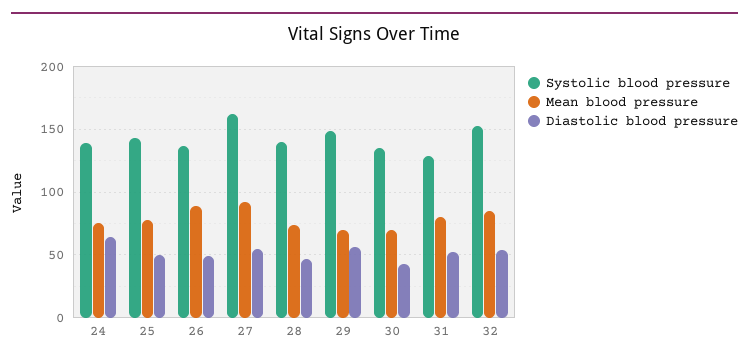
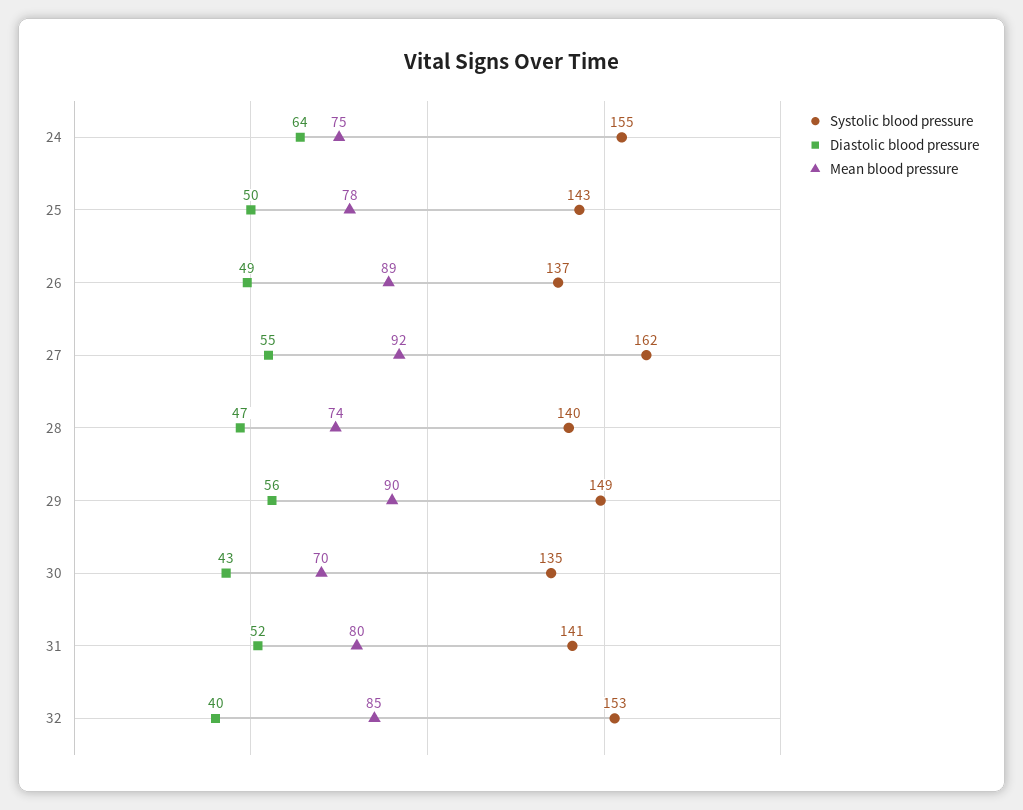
  {
    "Systolic blood pressure": {
-     "24": 140,
+     "24": 155,
      "25": 143,
      "26": 137,
      "27": 162,
      "28": 140,
      "29": 149,
      "30": 135,
-     "31": 130,
+     "31": 141,
      "32": 153
    },
    "Mean blood pressure": {
      "24": 75,
      "25": 78,
      "26": 89,
      "27": 92,
      "28": 74,
-     "29": 70,
+     "29": 90,
      "30": 70,
      "31": 80,
      "32": 85
    },
    "Diastolic blood pressure": {
      "24": 64,
      "25": 50,
      "26": 49,
      "27": 55,
      "28": 47,
      "29": 56,
      "30": 43,
      "31": 52,
-     "32": 55
+     "32": 40
    }
  }

